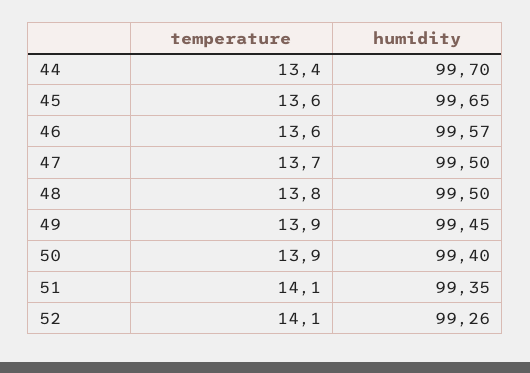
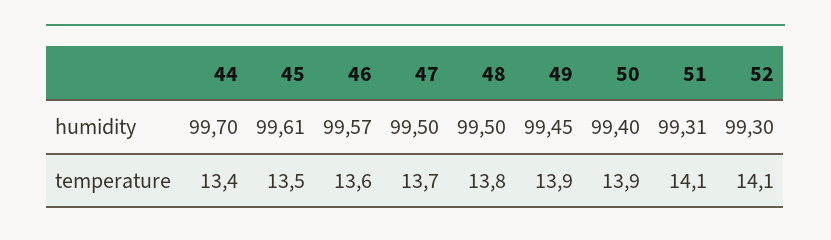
  {
    "temperature": {
      "44": 13.4,
-     "45": 13.6,
+     "45": 13.5,
      "46": 13.6,
      "47": 13.7,
      "48": 13.8,
      "49": 13.9,
      "50": 13.9,
      "51": 14.1,
      "52": 14.1
    },
    "humidity": {
      "44": 99.7,
-     "45": 99.65,
+     "45": 99.61,
      "46": 99.57,
      "47": 99.5,
      "48": 99.5,
      "49": 99.45,
      "50": 99.4,
-     "51": 99.35,
+     "51": 99.31,
-     "52": 99.26
+     "52": 99.3
    }
  }

